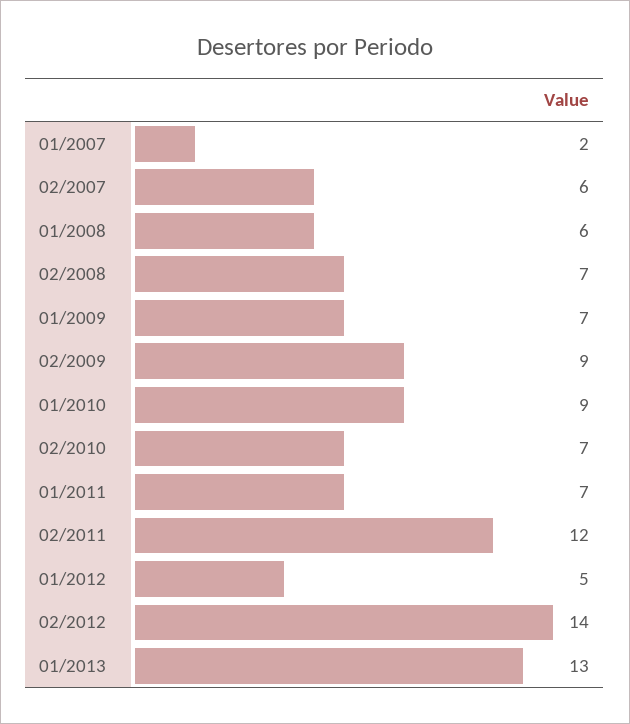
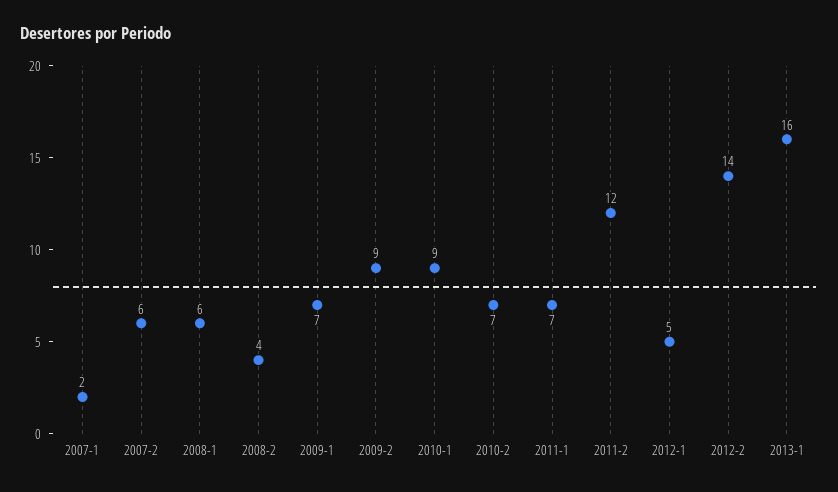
  {
    "01/2007": 2,
    "02/2007": 6,
    "01/2008": 6,
-   "02/2008": 7,
+   "02/2008": 4,
    "01/2009": 7,
    "02/2009": 9,
    "01/2010": 9,
    "02/2010": 7,
    "01/2011": 7,
    "02/2011": 12,
    "01/2012": 5,
    "02/2012": 14,
-   "01/2013": 13
+   "01/2013": 16
  }

